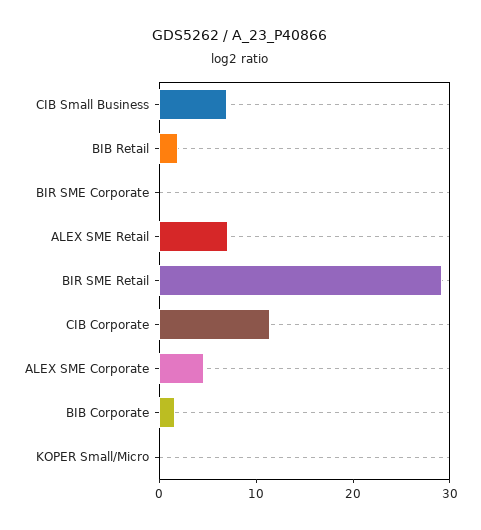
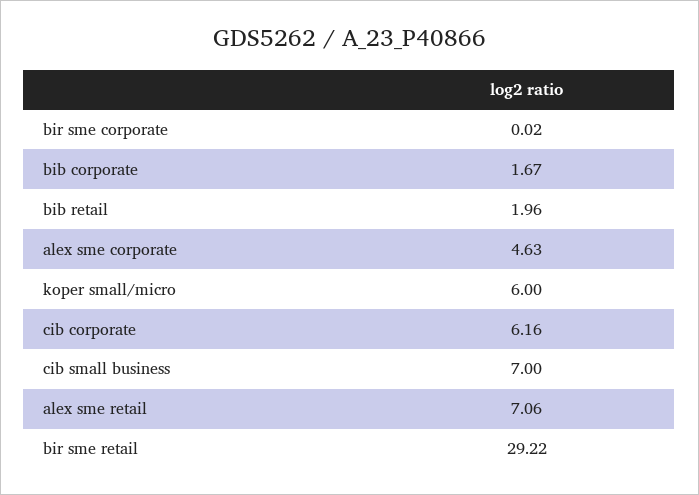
  {
    "CIB Small Business": 7,
    "BIB Retail": 1.96,
    "BIR SME Corporate": 0.02,
    "ALEX SME Retail": 7.06,
    "BIR SME Retail": 29.22,
-   "CIB Corporate": 12,
+   "CIB Corporate": 6.16,
    "ALEX SME Corporate": 4.63,
    "BIB Corporate": 1.67,
-   "KOPER Small/Micro": 0
+   "KOPER Small/Micro": 6
  }

